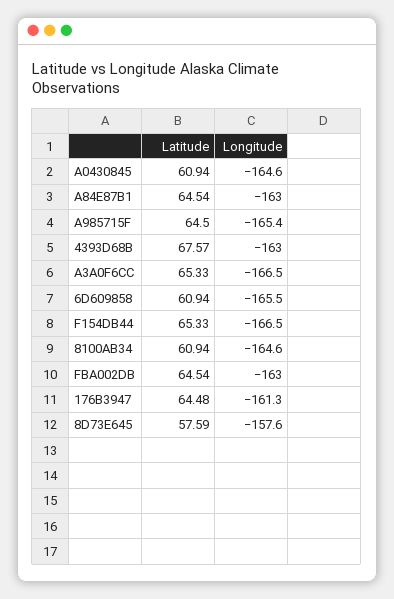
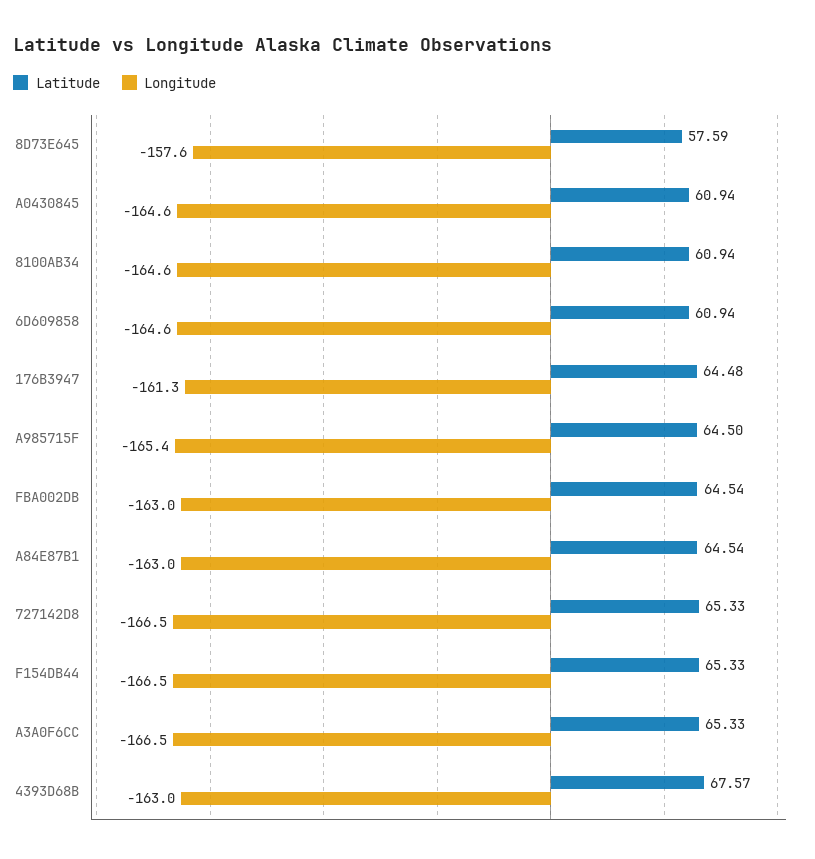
  {
    "Latitude": {
      "A0430845": 60.94,
      "A84E87B1": 64.54,
      "A985715F": 64.5,
      "4393D68B": 67.57,
      "A3A0F6CC": 65.33,
      "6D609858": 60.94,
      "F154DB44": 65.33,
      "8100AB34": 60.94,
      "FBA002DB": 64.54,
      "176B3947": 64.48,
-     "8D73E645": 57.59
+     "8D73E645": 57.59,
+     "727142D8": 65.33
    },
    "Longitude": {
      "A0430845": -164.6,
      "A84E87B1": -163,
      "A985715F": -165.4,
      "4393D68B": -163,
      "A3A0F6CC": -166.5,
-     "6D609858": -165.5,
+     "6D609858": -164.6,
      "F154DB44": -166.5,
      "8100AB34": -164.6,
      "FBA002DB": -163,
      "176B3947": -161.3,
-     "8D73E645": -157.6
+     "8D73E645": -157.6,
+     "727142D8": -166.5
    }
  }

